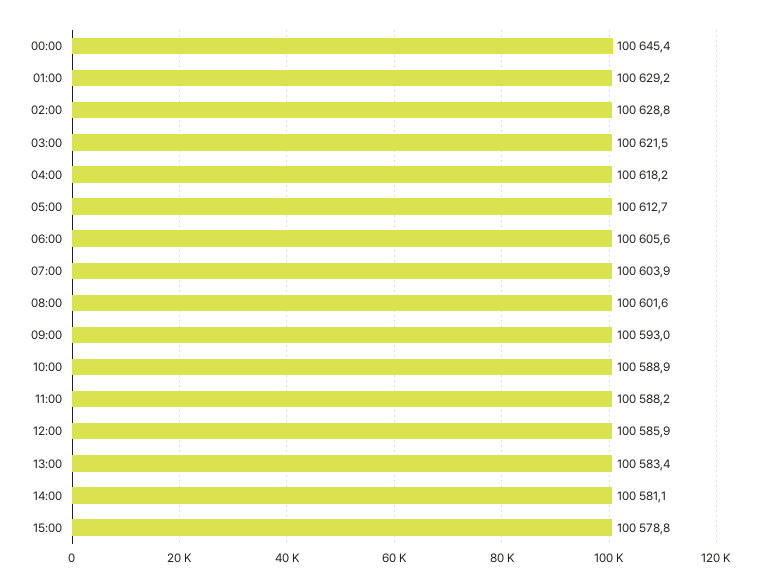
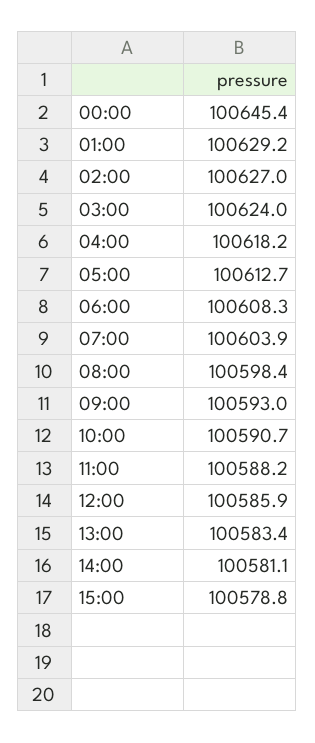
  {
    "00:00": 100645.4,
    "01:00": 100629.2,
-   "02:00": 100628.8,
+   "02:00": 100627,
-   "03:00": 100621.5,
+   "03:00": 100624,
    "04:00": 100618.2,
    "05:00": 100612.7,
-   "06:00": 100605.6,
+   "06:00": 100608.3,
    "07:00": 100603.9,
-   "08:00": 100601.6,
+   "08:00": 100598.4,
    "09:00": 100593,
-   "10:00": 100588.9,
+   "10:00": 100590.7,
    "11:00": 100588.2,
    "12:00": 100585.9,
    "13:00": 100583.4,
    "14:00": 100581.1,
    "15:00": 100578.8
  }

